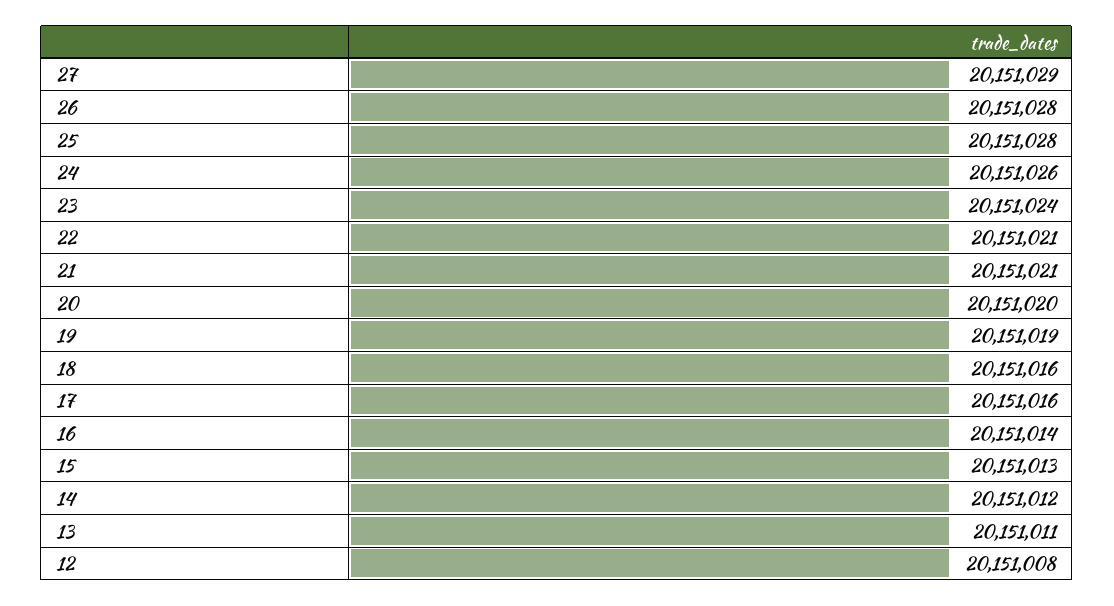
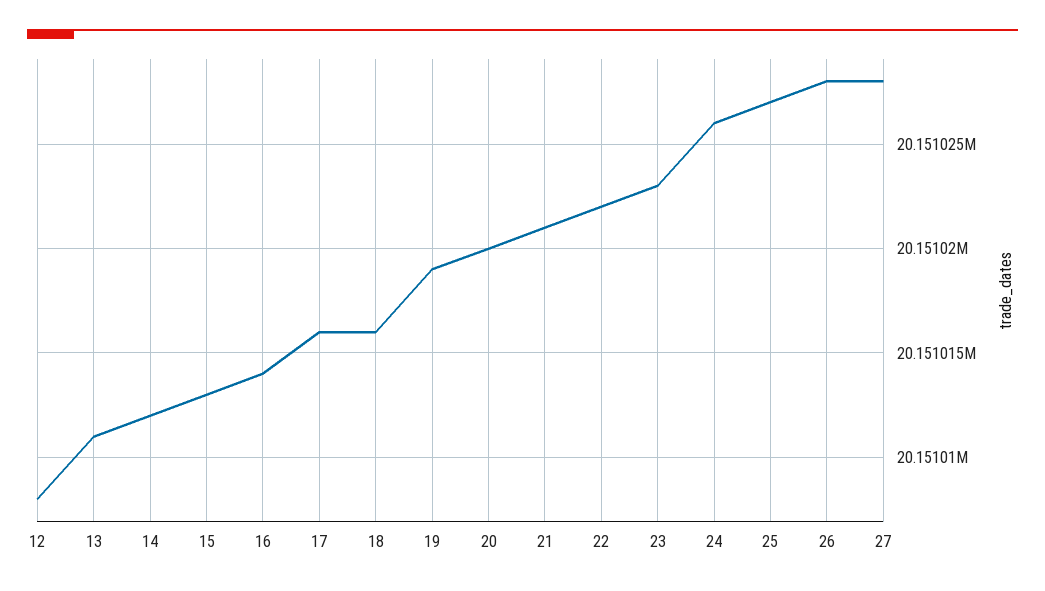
  {
-   "27": 20151029,
+   "27": 20151028,
    "26": 20151028,
-   "25": 20151028,
+   "25": 20151027,
    "24": 20151026,
-   "23": 20151024,
+   "23": 20151023,
-   "22": 20151021,
+   "22": 20151022,
    "21": 20151021,
    "20": 20151020,
    "19": 20151019,
    "18": 20151016,
    "17": 20151016,
    "16": 20151014,
    "15": 20151013,
    "14": 20151012,
    "13": 20151011,
    "12": 20151008
  }

